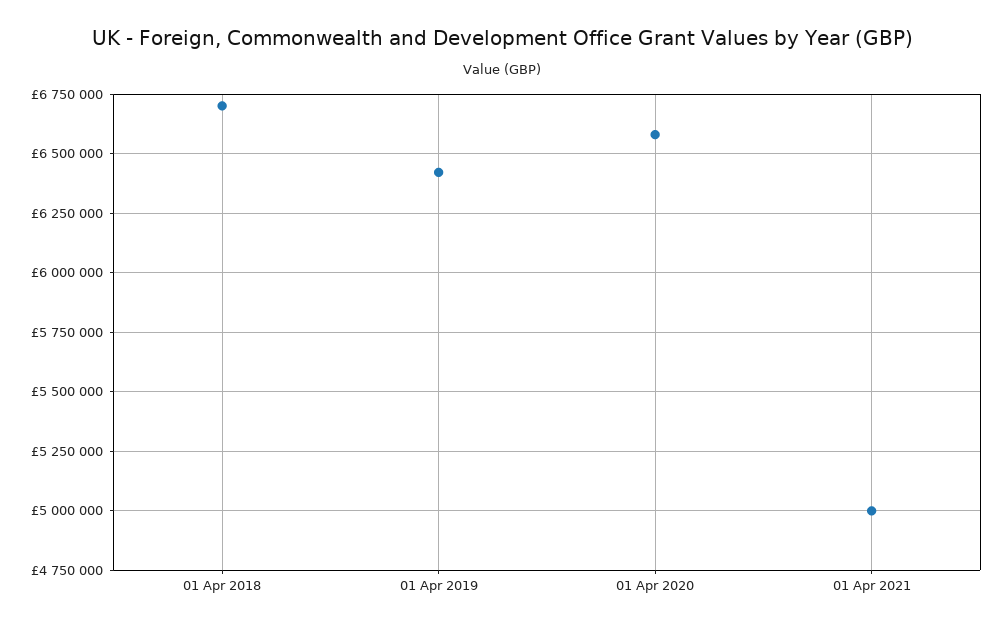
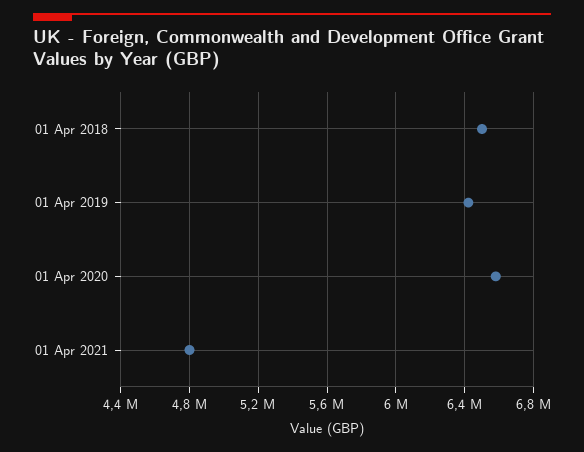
  {
-   "01 Apr 2018": 6700000,
+   "01 Apr 2018": 6500000,
    "01 Apr 2019": 6400000,
    "01 Apr 2020": 6600000,
-   "01 Apr 2021": 5000000
+   "01 Apr 2021": 4800000
  }

